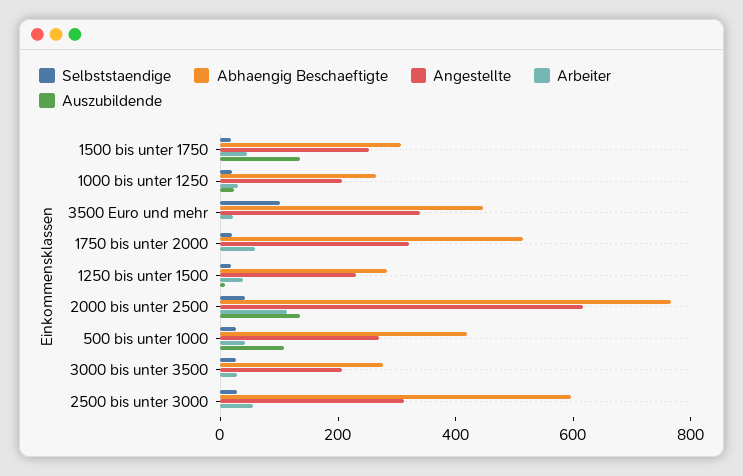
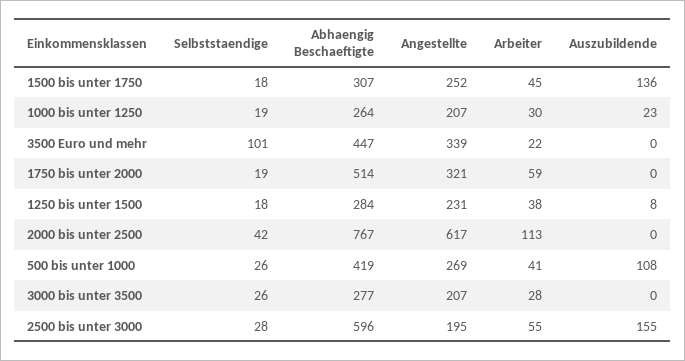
  {
    "Selbststaendige": {
      "1500 bis unter 1750": 18,
      "1000 bis unter 1250": 19,
      "3500 Euro und mehr": 101,
      "1750 bis unter 2000": 19,
      "1250 bis unter 1500": 18,
      "2000 bis unter 2500": 42,
      "500 bis unter 1000": 26,
      "3000 bis unter 3500": 26,
      "2500 bis unter 3000": 28
    },
    "Abhaengig Beschaeftigte": {
      "1500 bis unter 1750": 307,
      "1000 bis unter 1250": 264,
      "3500 Euro und mehr": 447,
      "1750 bis unter 2000": 514,
      "1250 bis unter 1500": 284,
      "2000 bis unter 2500": 767,
      "500 bis unter 1000": 419,
      "3000 bis unter 3500": 277,
      "2500 bis unter 3000": 596
    },
    "Angestellte": {
      "1500 bis unter 1750": 252,
      "1000 bis unter 1250": 207,
      "3500 Euro und mehr": 339,
      "1750 bis unter 2000": 321,
      "1250 bis unter 1500": 231,
      "2000 bis unter 2500": 617,
      "500 bis unter 1000": 269,
      "3000 bis unter 3500": 207,
-     "2500 bis unter 3000": 300
+     "2500 bis unter 3000": 195
    },
    "Arbeiter": {
      "1500 bis unter 1750": 45,
      "1000 bis unter 1250": 30,
      "3500 Euro und mehr": 22,
      "1750 bis unter 2000": 59,
      "1250 bis unter 1500": 38,
      "2000 bis unter 2500": 113,
      "500 bis unter 1000": 41,
      "3000 bis unter 3500": 28,
      "2500 bis unter 3000": 55
    },
    "Auszubildende": {
      "1500 bis unter 1750": 136,
      "1000 bis unter 1250": 23,
      "3500 Euro und mehr": 0,
      "1750 bis unter 2000": 0,
      "1250 bis unter 1500": 8,
-     "2000 bis unter 2500": 150,
+     "2000 bis unter 2500": 0,
      "500 bis unter 1000": 108,
      "3000 bis unter 3500": 0,
-     "2500 bis unter 3000": 0
+     "2500 bis unter 3000": 155
    }
  }

